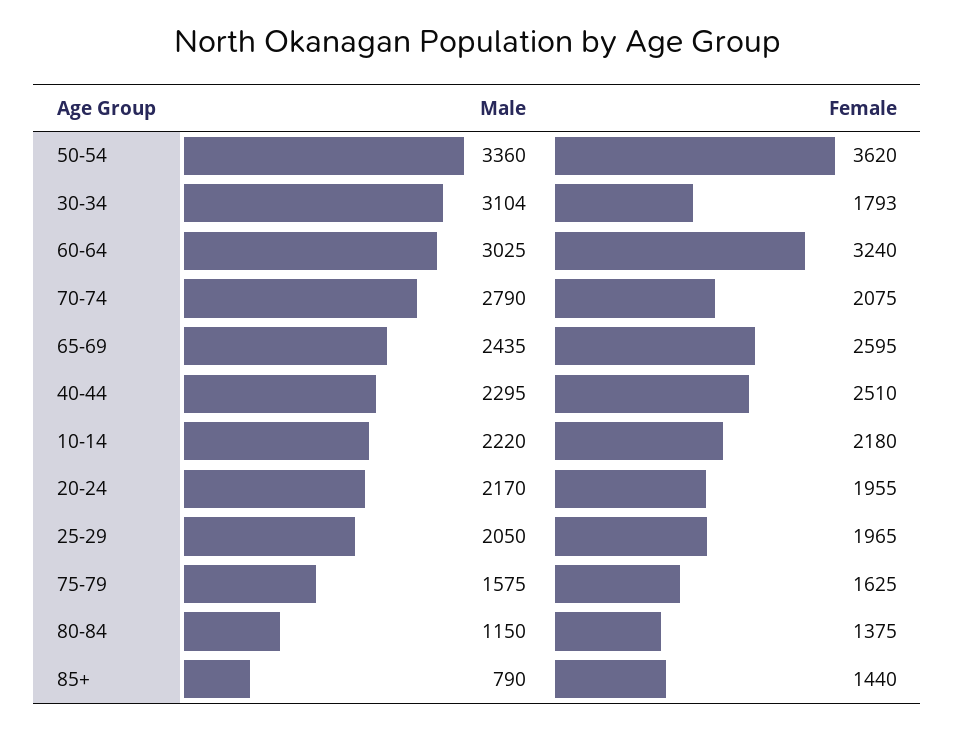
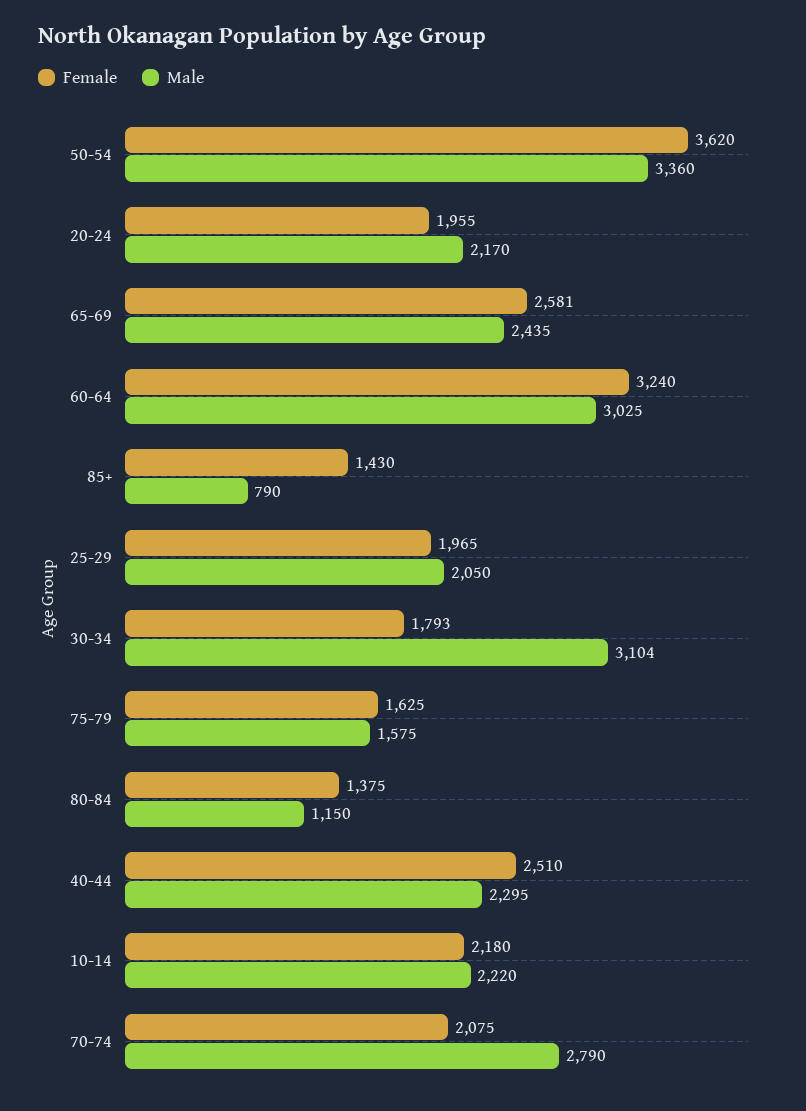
  {
    "Male": {
      "50-54": 3360,
      "30-34": 3104,
      "60-64": 3025,
      "70-74": 2790,
      "65-69": 2435,
      "40-44": 2295,
      "10-14": 2220,
      "20-24": 2170,
      "25-29": 2050,
      "75-79": 1575,
      "80-84": 1150,
      "85+": 790
    },
    "Female": {
      "50-54": 3620,
      "30-34": 1793,
      "60-64": 3240,
      "70-74": 2075,
-     "65-69": 2595,
+     "65-69": 2581,
      "40-44": 2510,
      "10-14": 2180,
      "20-24": 1955,
      "25-29": 1965,
      "75-79": 1625,
      "80-84": 1375,
-     "85+": 1440
+     "85+": 1430
    }
  }

